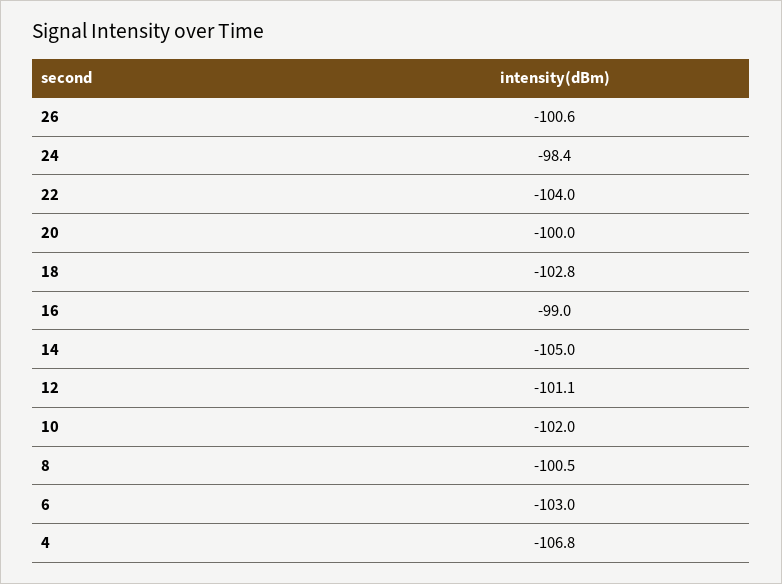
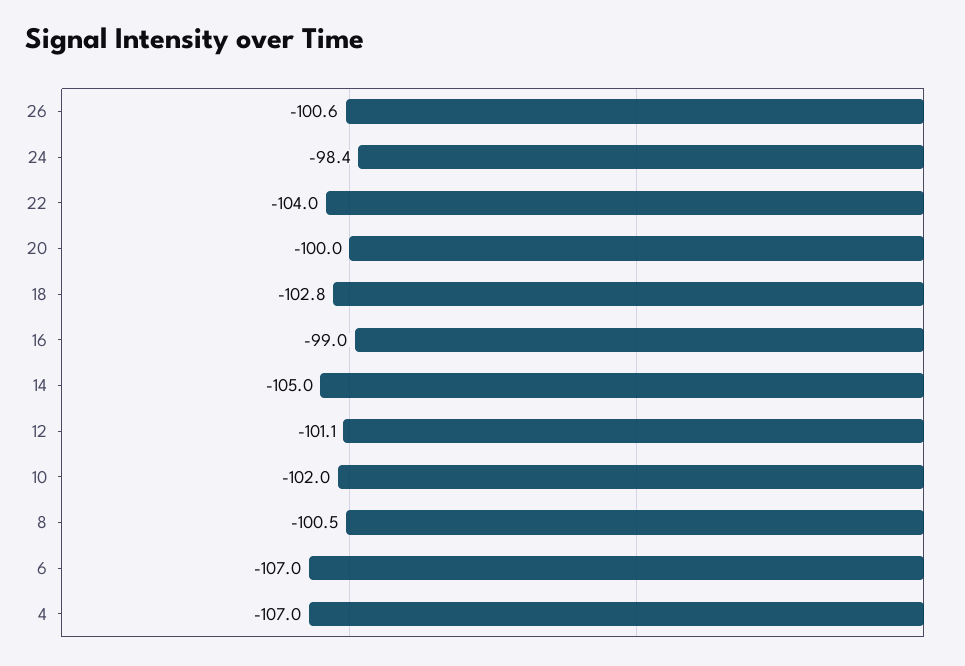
  {
    "26": -100.6,
    "24": -98.4,
    "22": -104,
    "20": -100,
    "18": -102.8,
    "16": -99,
    "14": -105,
    "12": -101.1,
    "10": -102,
    "8": -100.5,
-   "6": -103,
+   "6": -107,
-   "4": -106.8
+   "4": -107
  }

